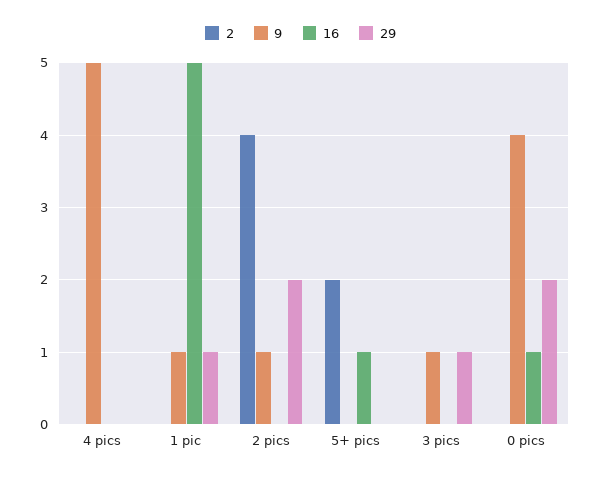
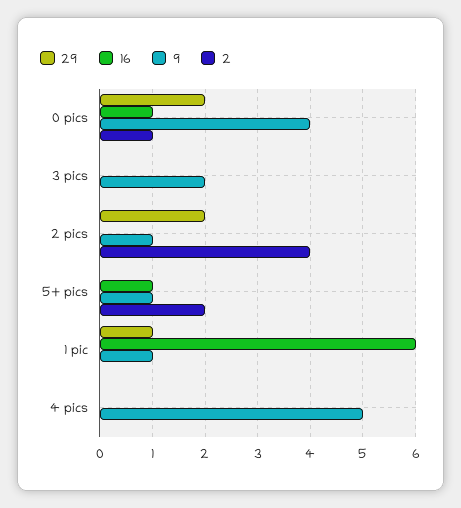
  {
    "2": {
      "4 pics": 0,
      "1 pic": 0,
      "2 pics": 4,
      "5+ pics": 2,
      "3 pics": 0,
-     "0 pics": 0
+     "0 pics": 1
    },
    "9": {
      "4 pics": 5,
      "1 pic": 1,
      "2 pics": 1,
-     "5+ pics": 0,
+     "5+ pics": 1,
-     "3 pics": 1,
+     "3 pics": 2,
      "0 pics": 4
    },
    "16": {
      "4 pics": 0,
-     "1 pic": 5,
+     "1 pic": 6,
      "2 pics": 0,
      "5+ pics": 1,
      "3 pics": 0,
      "0 pics": 1
    },
    "29": {
      "4 pics": 0,
      "1 pic": 1,
      "2 pics": 2,
      "5+ pics": 0,
-     "3 pics": 1,
+     "3 pics": 0,
      "0 pics": 2
    }
  }

